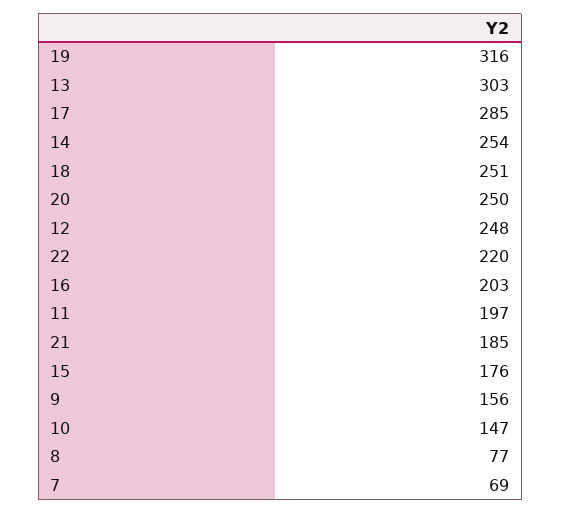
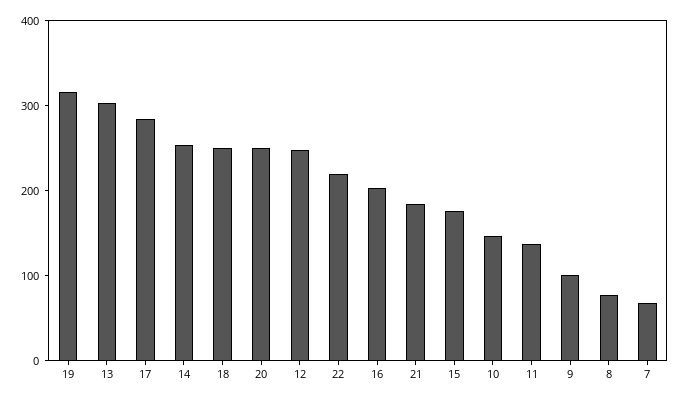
  {
    "19": 316,
    "13": 303,
    "17": 285,
    "14": 254,
    "18": 251,
    "20": 250,
    "12": 248,
    "22": 220,
    "16": 203,
-   "11": 197,
+   "11": 140,
    "21": 185,
    "15": 176,
-   "9": 156,
+   "9": 100,
    "10": 147,
    "8": 77,
    "7": 69
  }

